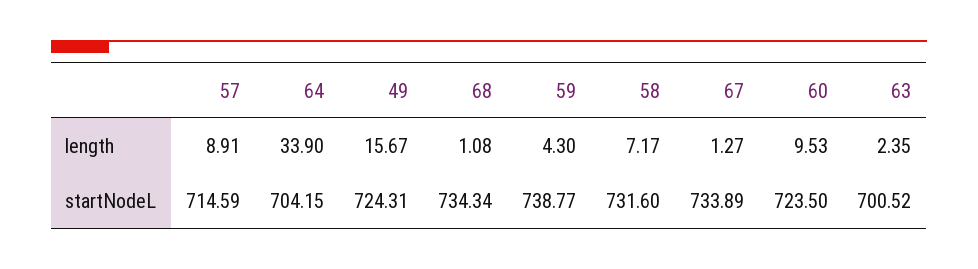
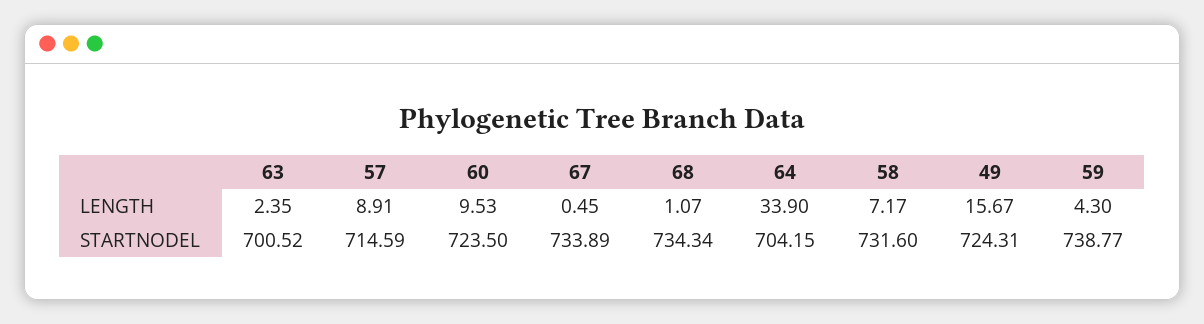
  {
    "57": {
      "length": 8.91,
      "startNodeL": 714.59
    },
    "64": {
      "length": 33.9,
      "startNodeL": 704.15
    },
    "49": {
      "length": 15.67,
      "startNodeL": 724.31
    },
    "68": {
-     "length": 1.08,
+     "length": 1.07,
      "startNodeL": 734.34
    },
    "59": {
      "length": 4.3,
      "startNodeL": 738.77
    },
    "58": {
      "length": 7.17,
      "startNodeL": 731.6
    },
    "67": {
-     "length": 1.27,
+     "length": 0.45,
      "startNodeL": 733.89
    },
    "60": {
      "length": 9.53,
      "startNodeL": 723.5
    },
    "63": {
      "length": 2.35,
      "startNodeL": 700.52
    }
  }

